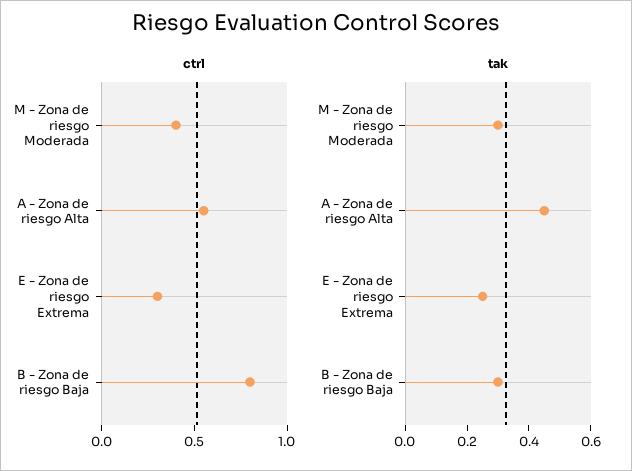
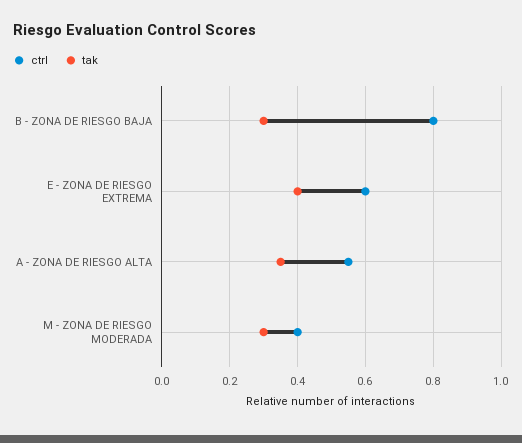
  {
    "ctrl": {
      "M - Zona de riesgo Moderada": 0.4,
      "A - Zona de riesgo Alta": 0.55,
-     "E - Zona de riesgo Extrema": 0.3,
+     "E - Zona de riesgo Extrema": 0.6,
      "B - Zona de riesgo Baja": 0.8
    },
    "tak": {
      "M - Zona de riesgo Moderada": 0.3,
-     "A - Zona de riesgo Alta": 0.45,
+     "A - Zona de riesgo Alta": 0.35,
-     "E - Zona de riesgo Extrema": 0.25,
+     "E - Zona de riesgo Extrema": 0.4,
      "B - Zona de riesgo Baja": 0.3
    }
  }

